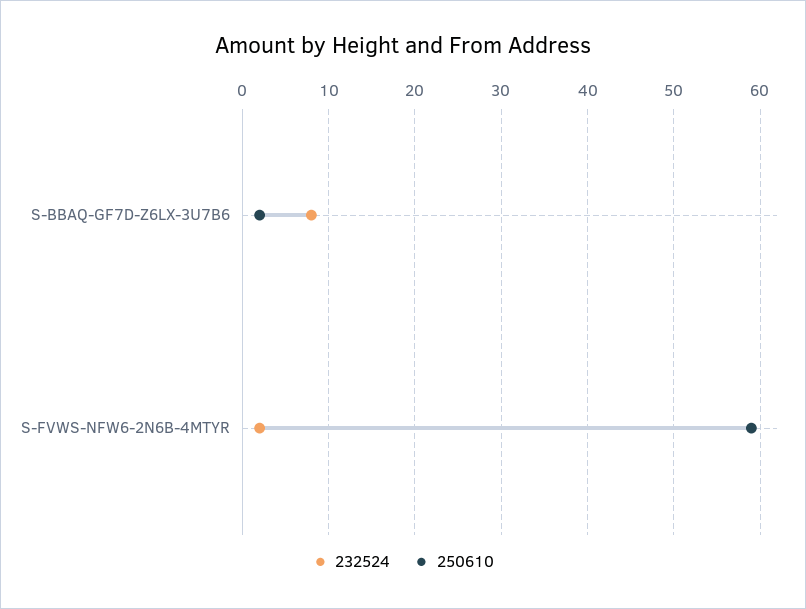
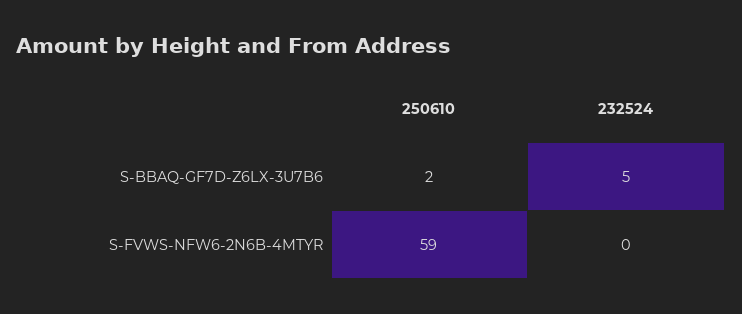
  {
    "232524": {
-     "S-BBAQ-GF7D-Z6LX-3U7B6": 8,
+     "S-BBAQ-GF7D-Z6LX-3U7B6": 5,
-     "S-FVWS-NFW6-2N6B-4MTYR": 2
+     "S-FVWS-NFW6-2N6B-4MTYR": 0
    },
    "250610": {
      "S-BBAQ-GF7D-Z6LX-3U7B6": 2,
      "S-FVWS-NFW6-2N6B-4MTYR": 59
    }
  }

